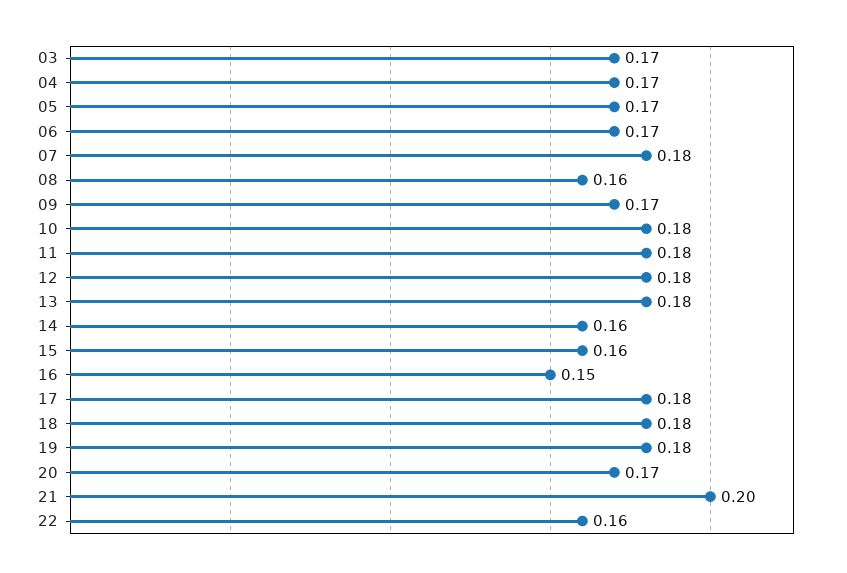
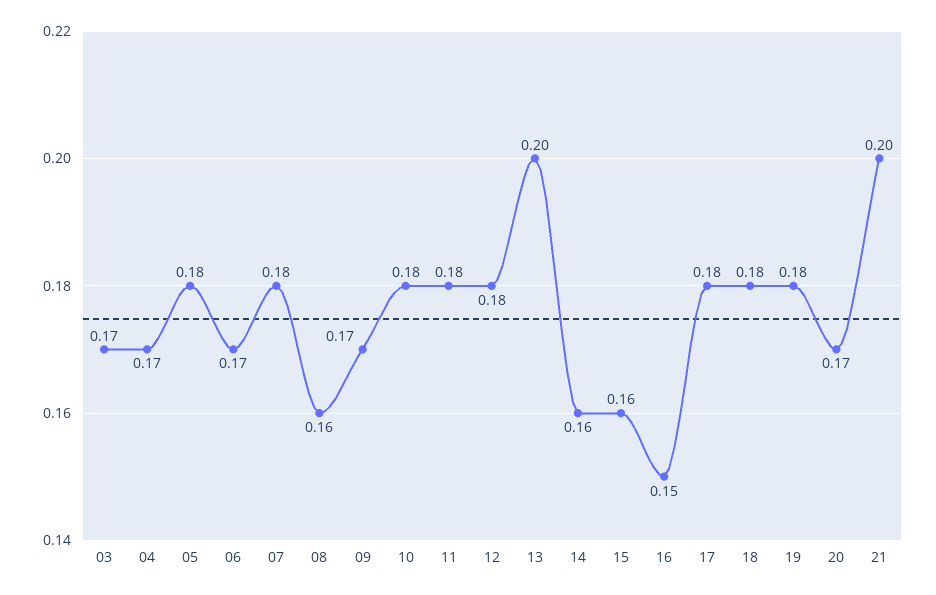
  {
    "03": 0.17,
    "04": 0.17,
-   "05": 0.17,
+   "05": 0.18,
    "06": 0.17,
    "07": 0.18,
    "08": 0.16,
    "09": 0.17,
    "10": 0.18,
    "11": 0.18,
    "12": 0.18,
-   "13": 0.18,
+   "13": 0.2,
    "14": 0.16,
    "15": 0.16,
    "16": 0.15,
    "17": 0.18,
    "18": 0.18,
    "19": 0.18,
    "20": 0.17,
-   "21": 0.2,
+   "21": 0.2
-   "22": 0.16
  }

